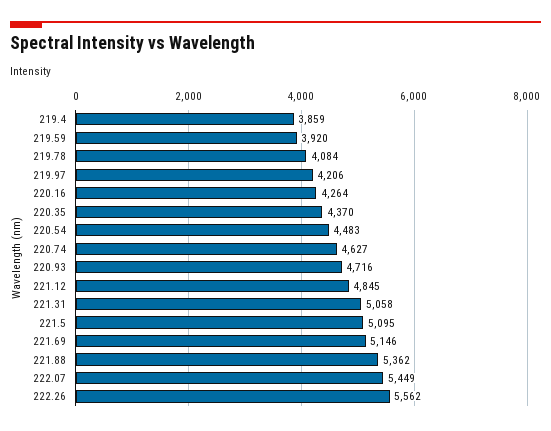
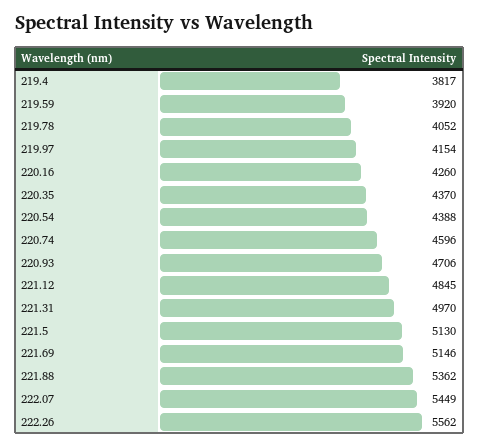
  {
-   "219.4": 3859,
+   "219.4": 3817,
    "219.59": 3920,
-   "219.78": 4084,
+   "219.78": 4052,
-   "219.97": 4206,
+   "219.97": 4154,
-   "220.16": 4264,
+   "220.16": 4260,
    "220.35": 4370,
-   "220.54": 4483,
+   "220.54": 4388,
-   "220.74": 4627,
+   "220.74": 4596,
-   "220.93": 4716,
+   "220.93": 4706,
    "221.12": 4845,
-   "221.31": 5058,
+   "221.31": 4970,
-   "221.5": 5095,
+   "221.5": 5130,
    "221.69": 5146,
    "221.88": 5362,
    "222.07": 5449,
    "222.26": 5562
  }

